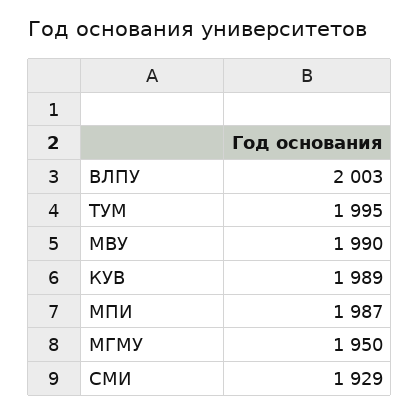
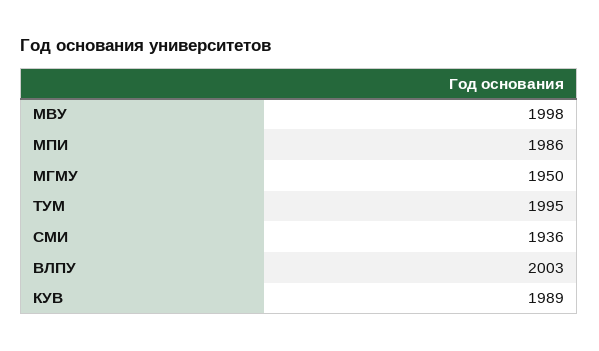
  {
    "ВЛПУ": 2003,
    "ТУМ": 1995,
-   "МВУ": 1990,
+   "МВУ": 1998,
    "КУВ": 1989,
-   "МПИ": 1987,
+   "МПИ": 1986,
    "МГМУ": 1950,
-   "СМИ": 1929
+   "СМИ": 1936
  }

